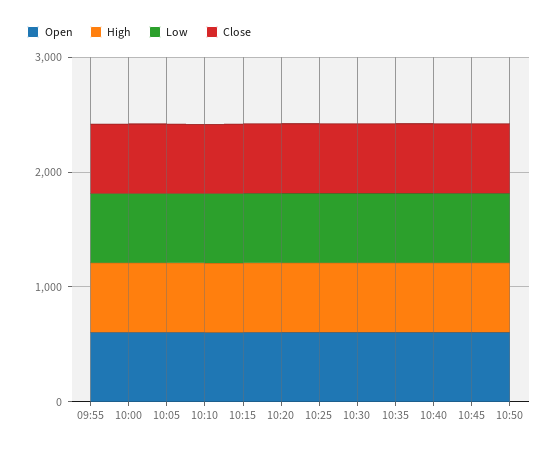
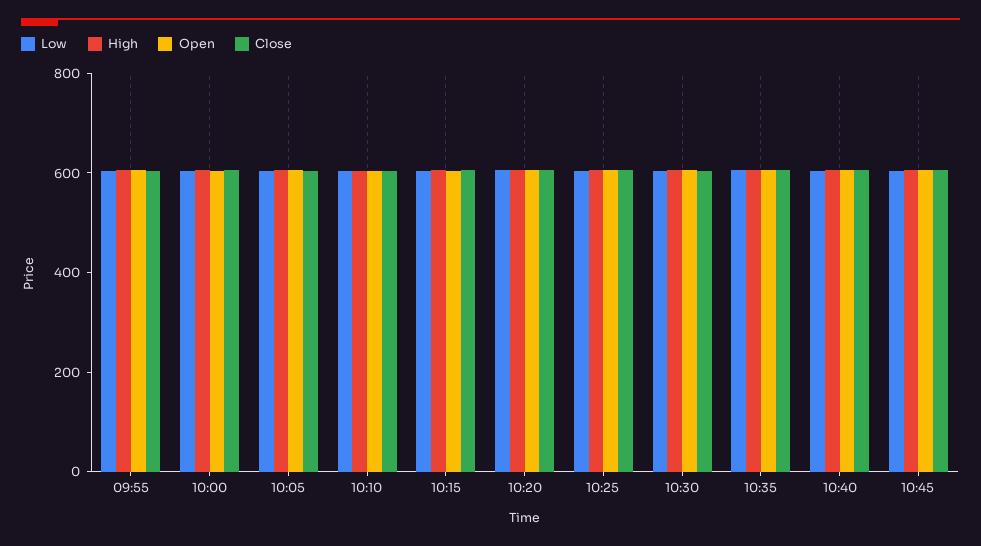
  {
    "Open": {
      "09:55": 600,
      "10:00": 600,
      "10:05": 600,
      "10:10": 600,
      "10:15": 600,
      "10:20": 600,
      "10:25": 600,
      "10:30": 600,
      "10:35": 600,
      "10:40": 600,
-     "10:45": 600,
+     "10:45": 600
-     "10:50": 600
    },
    "High": {
      "09:55": 600,
      "10:00": 600,
      "10:05": 600,
      "10:10": 600,
      "10:15": 600,
      "10:20": 600,
      "10:25": 600,
      "10:30": 600,
      "10:35": 600,
      "10:40": 600,
-     "10:45": 600,
+     "10:45": 600
-     "10:50": 600
    },
    "Low": {
      "09:55": 600,
      "10:00": 600,
      "10:05": 600,
      "10:10": 600,
      "10:15": 600,
      "10:20": 600,
      "10:25": 600,
      "10:30": 600,
      "10:35": 600,
      "10:40": 600,
-     "10:45": 600,
+     "10:45": 600
-     "10:50": 600
    },
    "Close": {
      "09:55": 600,
      "10:00": 600,
      "10:05": 600,
      "10:10": 600,
      "10:15": 600,
      "10:20": 600,
      "10:25": 600,
      "10:30": 600,
      "10:35": 600,
      "10:40": 600,
-     "10:45": 600,
+     "10:45": 600
-     "10:50": 600
    }
  }

